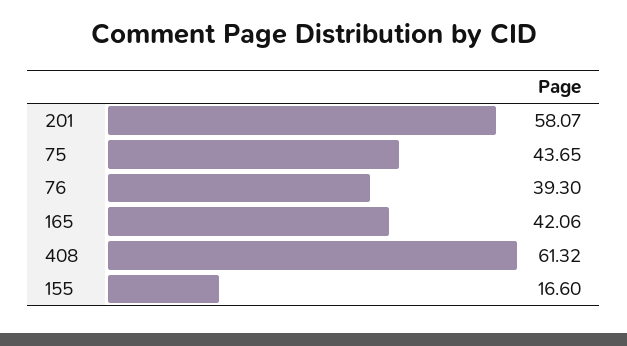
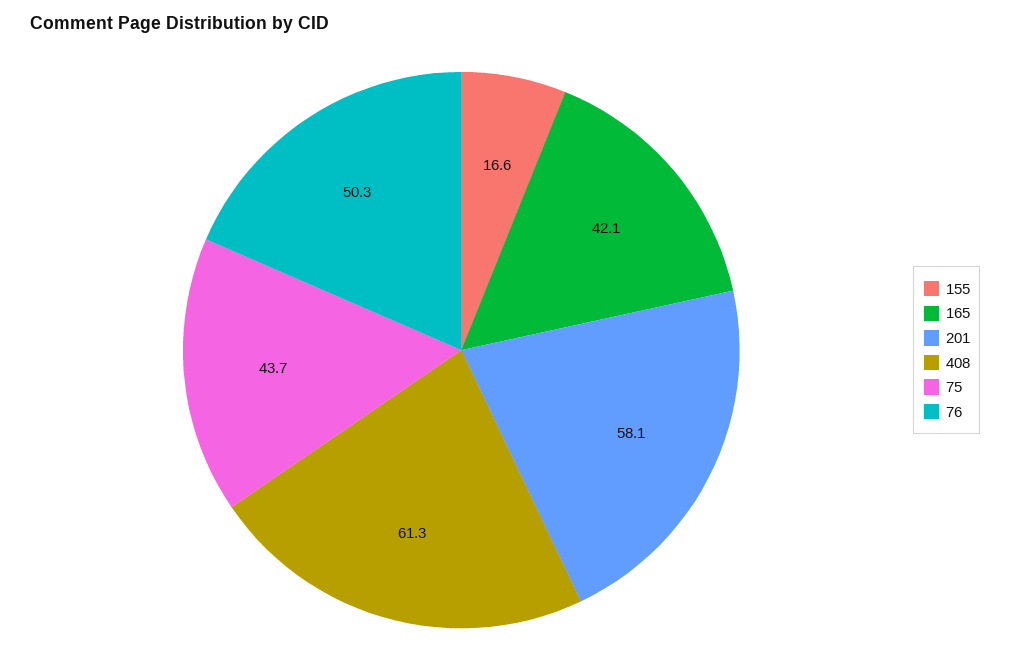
  {
    "201": 58.07,
    "75": 43.65,
-   "76": 39.3,
+   "76": 50.3,
    "165": 42.06,
    "408": 61.32,
    "155": 16.6
  }

